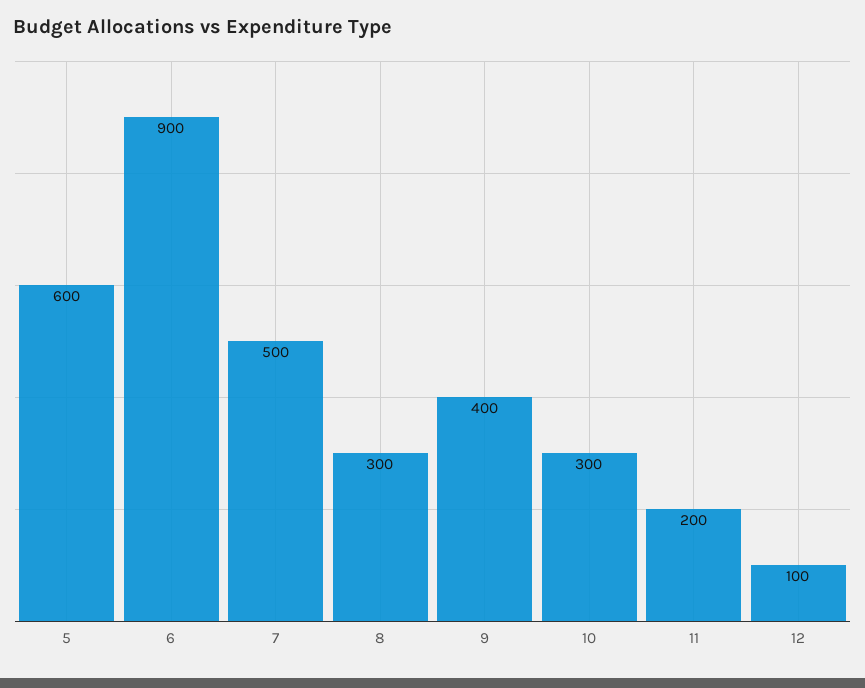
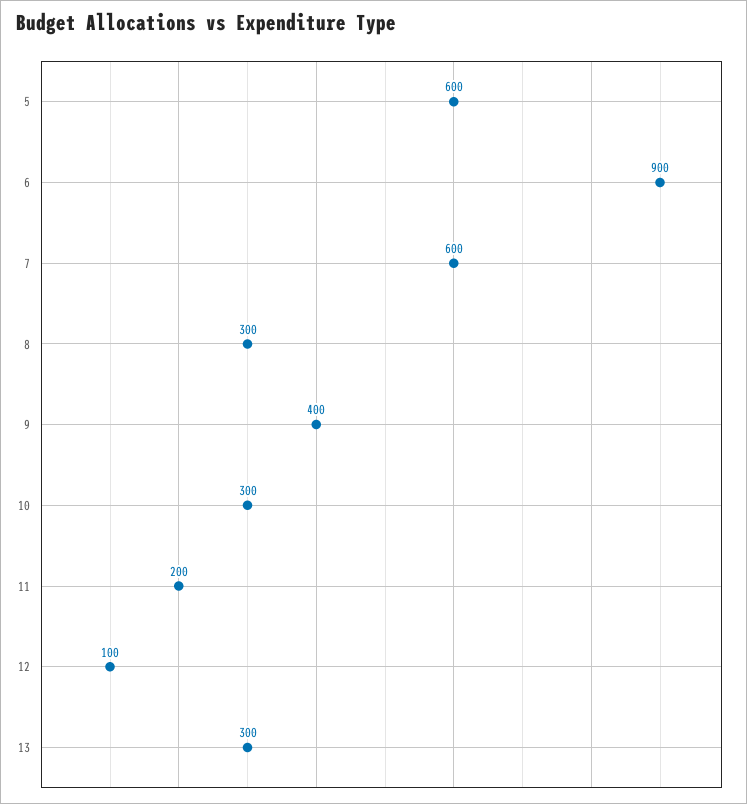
  {
    "5": 600,
    "6": 900,
-   "7": 500,
+   "7": 600,
    "8": 300,
    "9": 400,
    "10": 300,
    "11": 200,
-   "12": 100
+   "12": 100,
+   "13": 300
  }

